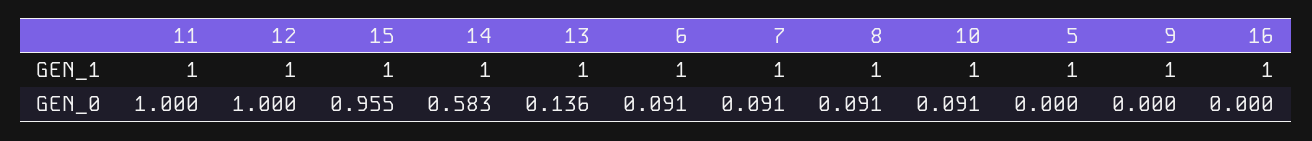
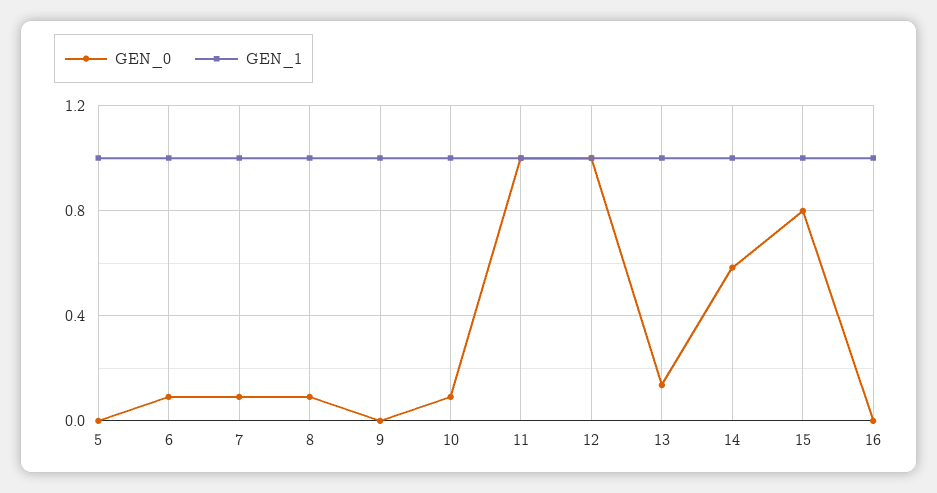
  {
    "GEN_1": {
      "11": 1,
      "12": 1,
      "15": 1,
      "14": 1,
      "13": 1,
      "6": 1,
      "7": 1,
      "8": 1,
      "10": 1,
      "5": 1,
      "9": 1,
      "16": 1
    },
    "GEN_0": {
      "11": 1,
      "12": 1,
-     "15": 0.955,
+     "15": 0.8,
      "14": 0.583,
      "13": 0.136,
      "6": 0.091,
      "7": 0.091,
      "8": 0.091,
      "10": 0.091,
      "5": 0,
      "9": 0,
      "16": 0
    }
  }

